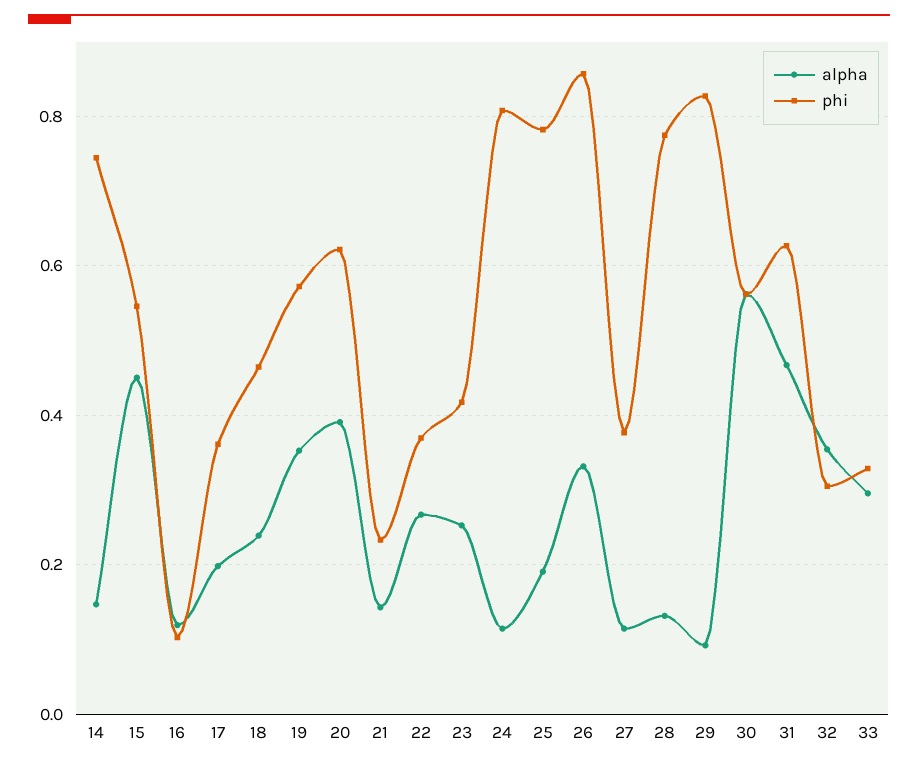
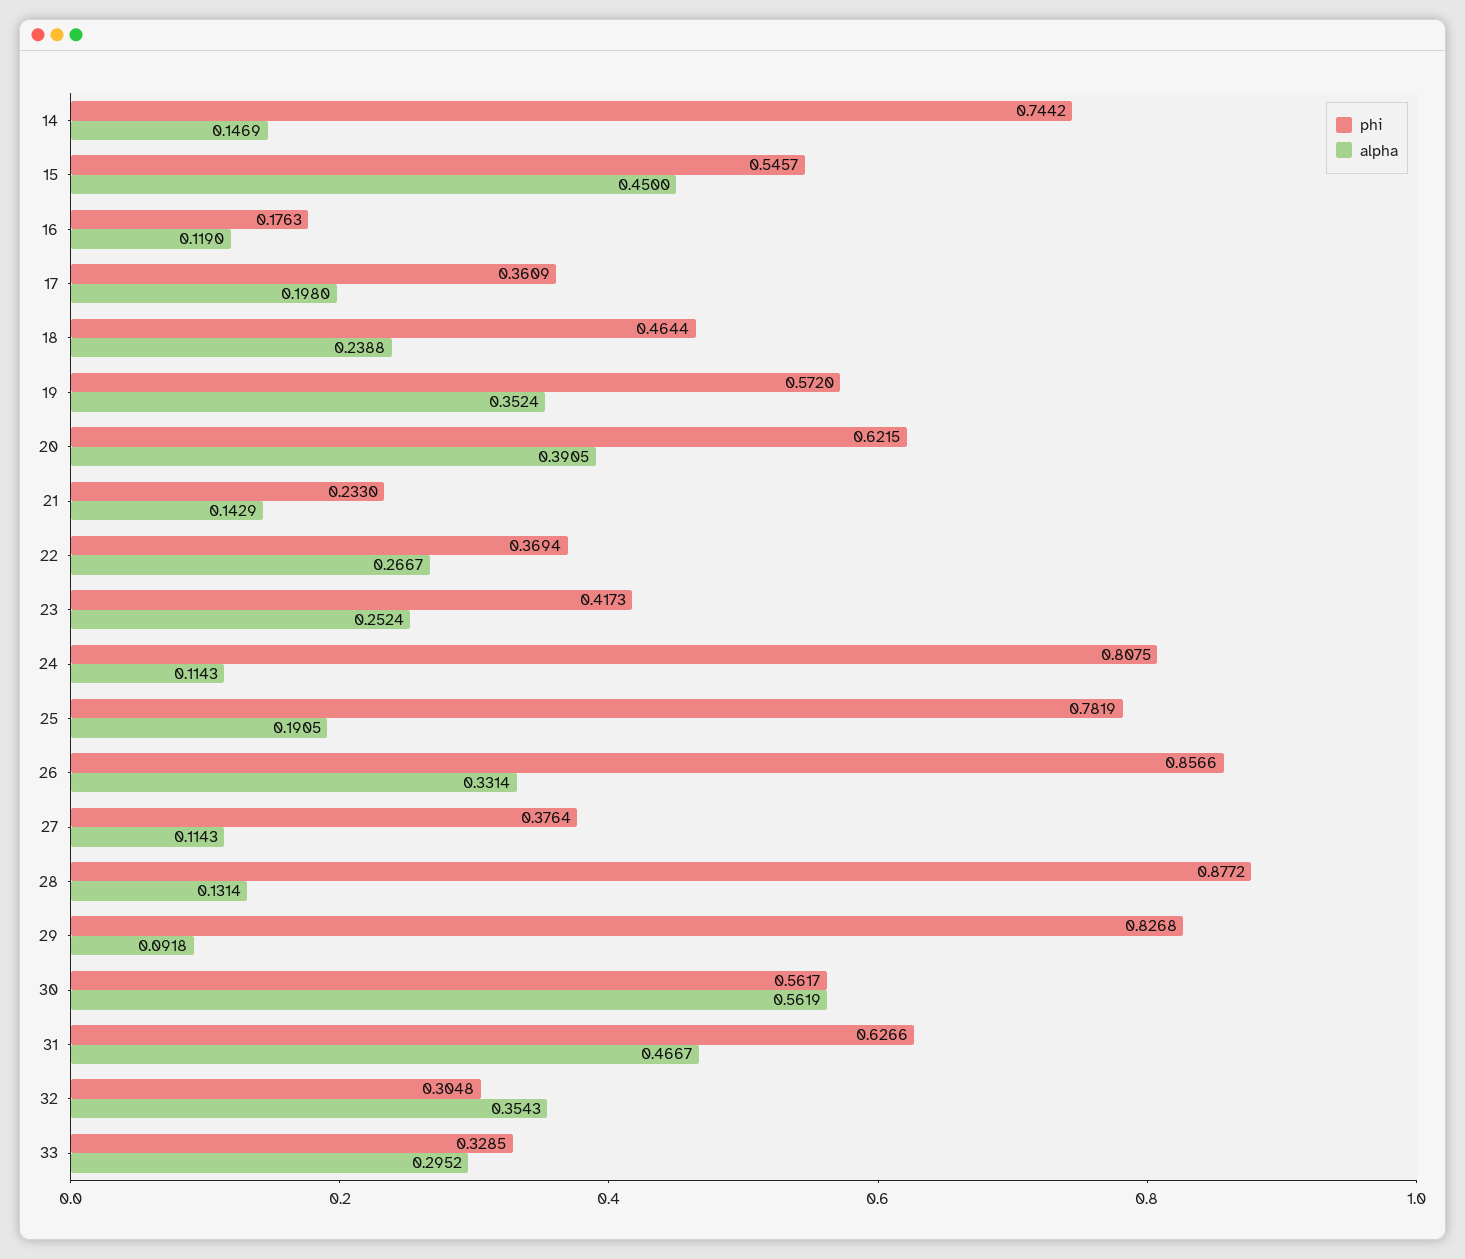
  {
    "alpha": {
      "14": 0.1469,
      "15": 0.45,
      "16": 0.119,
      "17": 0.198,
      "18": 0.2388,
      "19": 0.3524,
      "20": 0.3905,
      "21": 0.1429,
      "22": 0.2667,
      "23": 0.2524,
      "24": 0.1143,
      "25": 0.1905,
      "26": 0.3314,
      "27": 0.1143,
      "28": 0.1314,
      "29": 0.0918,
      "30": 0.5619,
      "31": 0.4667,
      "32": 0.3543,
      "33": 0.2952
    },
    "phi": {
      "14": 0.7442,
      "15": 0.5457,
-     "16": 0.1,
+     "16": 0.1763,
      "17": 0.3609,
      "18": 0.4644,
      "19": 0.572,
      "20": 0.6215,
      "21": 0.233,
      "22": 0.3694,
      "23": 0.4173,
      "24": 0.8075,
      "25": 0.7819,
      "26": 0.8566,
      "27": 0.3764,
-     "28": 0.78,
+     "28": 0.8772,
      "29": 0.8268,
      "30": 0.5617,
      "31": 0.6266,
      "32": 0.3048,
      "33": 0.3285
    }
  }

